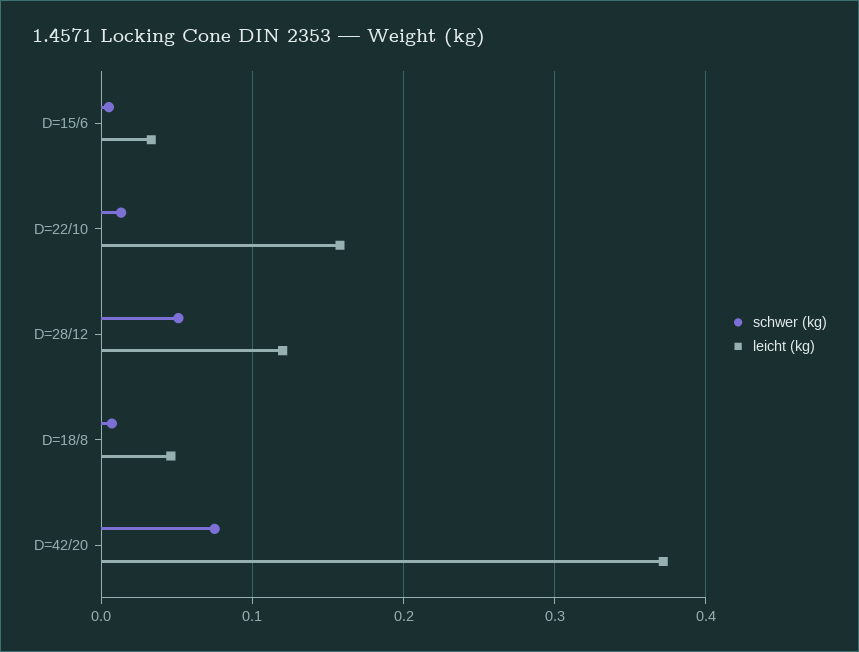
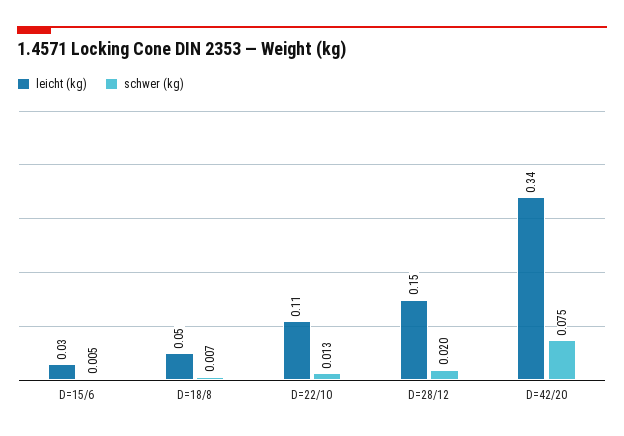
  {
    "schwer (kg)": {
      "D=15/6": 0.005,
      "D=22/10": 0.013,
-     "D=28/12": 0.05,
+     "D=28/12": 0.02,
      "D=18/8": 0.007,
      "D=42/20": 0.075
    },
    "leicht (kg)": {
      "D=15/6": 0.03,
-     "D=22/10": 0.16,
+     "D=22/10": 0.11,
-     "D=28/12": 0.12,
+     "D=28/12": 0.15,
      "D=18/8": 0.05,
-     "D=42/20": 0.37
+     "D=42/20": 0.34
    }
  }

